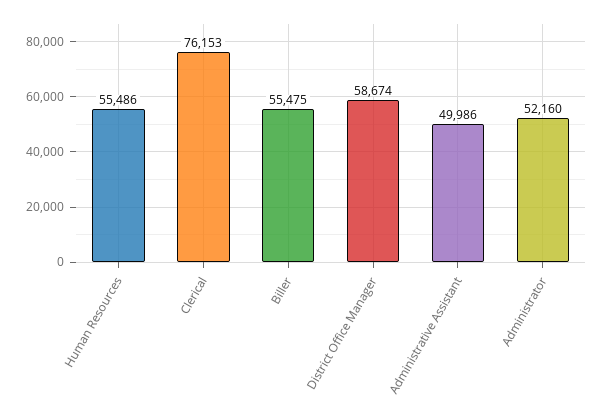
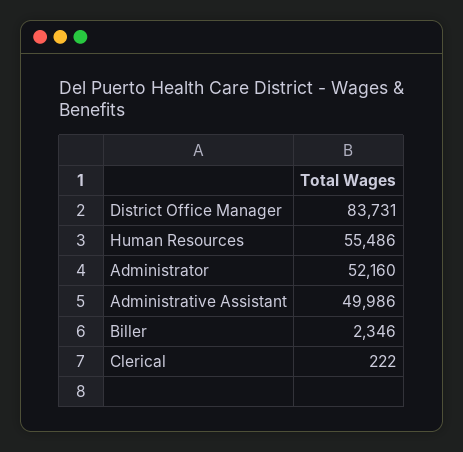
  {
    "Human Resources": 55486,
-   "Clerical": 76153,
+   "Clerical": 222,
-   "Biller": 55475,
+   "Biller": 2346,
-   "District Office Manager": 58674,
+   "District Office Manager": 83731,
    "Administrative Assistant": 49986,
    "Administrator": 52160
  }

